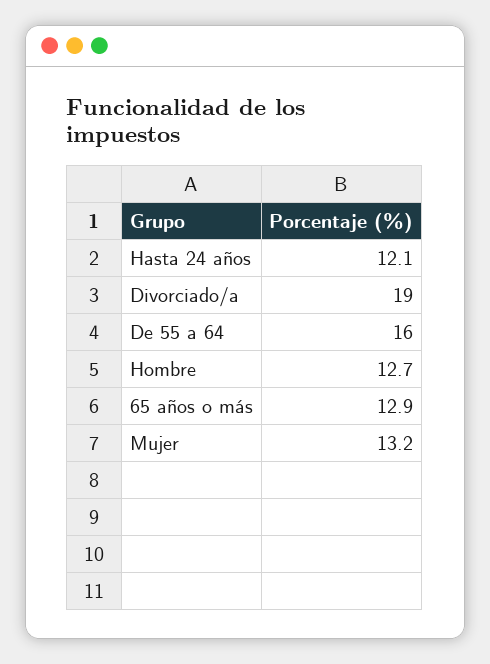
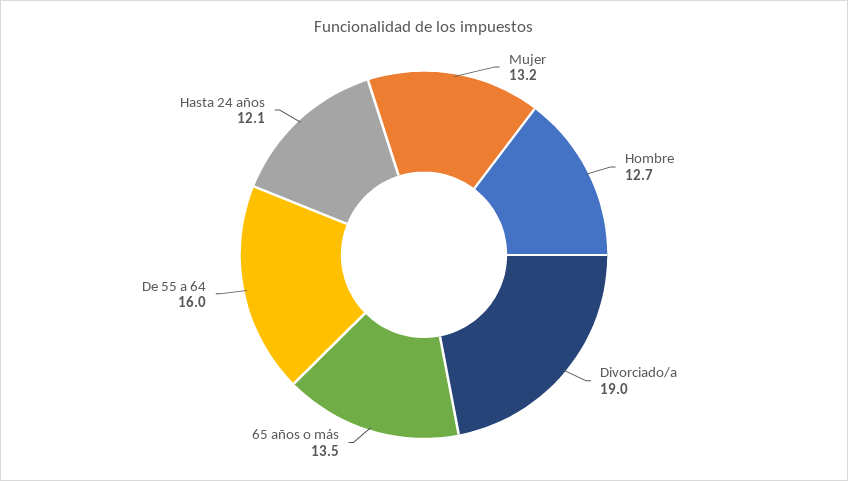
  {
    "Hasta 24 años": 12.1,
    "Divorciado/a": 19,
    "De 55 a 64": 16,
    "Hombre": 12.7,
-   "65 años o más": 12.9,
+   "65 años o más": 13.5,
    "Mujer": 13.2
  }

